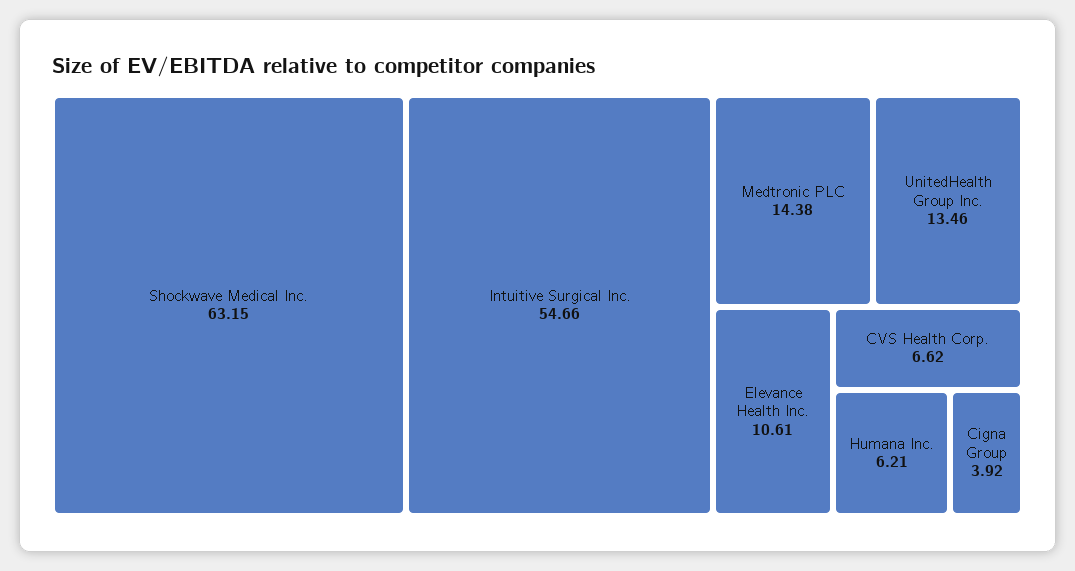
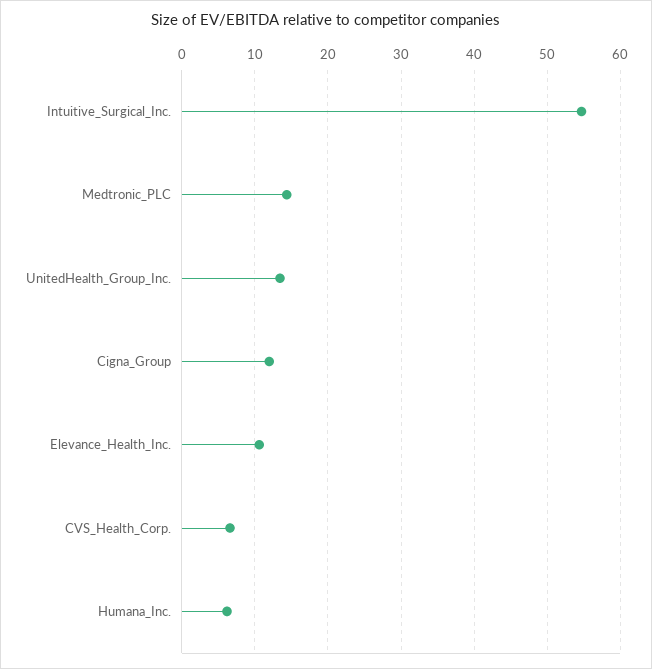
  {
-   "Shockwave Medical Inc.": 63.15,
    "Intuitive Surgical Inc.": 54.66,
    "Medtronic PLC": 14.38,
    "UnitedHealth Group Inc.": 13.46,
    "Elevance Health Inc.": 10.61,
    "CVS Health Corp.": 6.62,
    "Humana Inc.": 6.21,
-   "Cigna Group": 3.92
+   "Cigna Group": 12
  }

